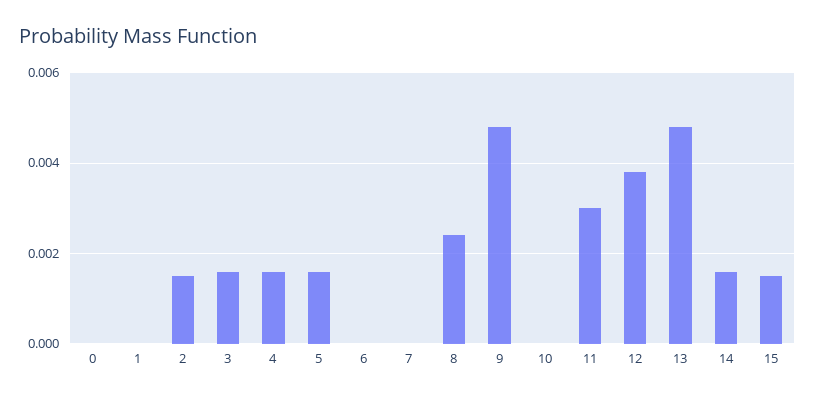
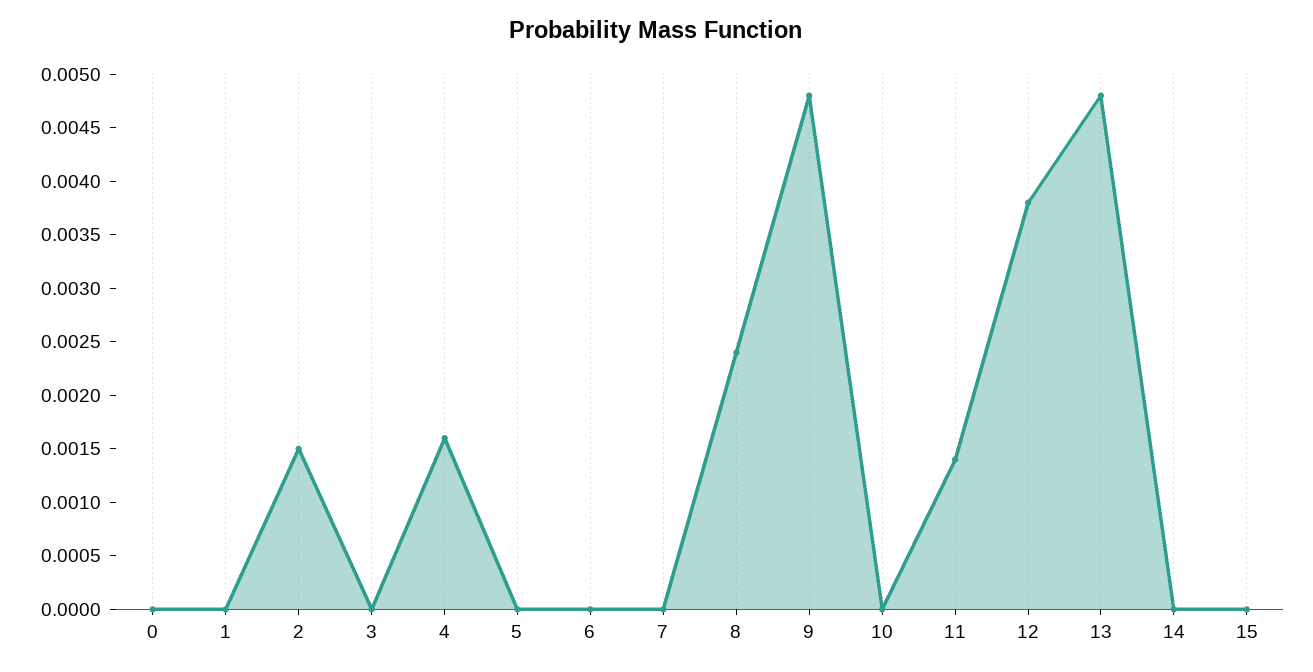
  {
    "0": 0,
    "1": 0,
    "2": 0.0015,
-   "3": 0.0015,
+   "3": 0,
    "4": 0.0016,
-   "5": 0.0015,
+   "5": 0,
    "6": 0,
    "7": 0,
    "8": 0.0024,
    "9": 0.0048,
    "10": 0,
-   "11": 0.003,
+   "11": 0.0014,
    "12": 0.0038,
    "13": 0.0048,
-   "14": 0.0015,
+   "14": 0,
-   "15": 0.0015
+   "15": 0
  }

